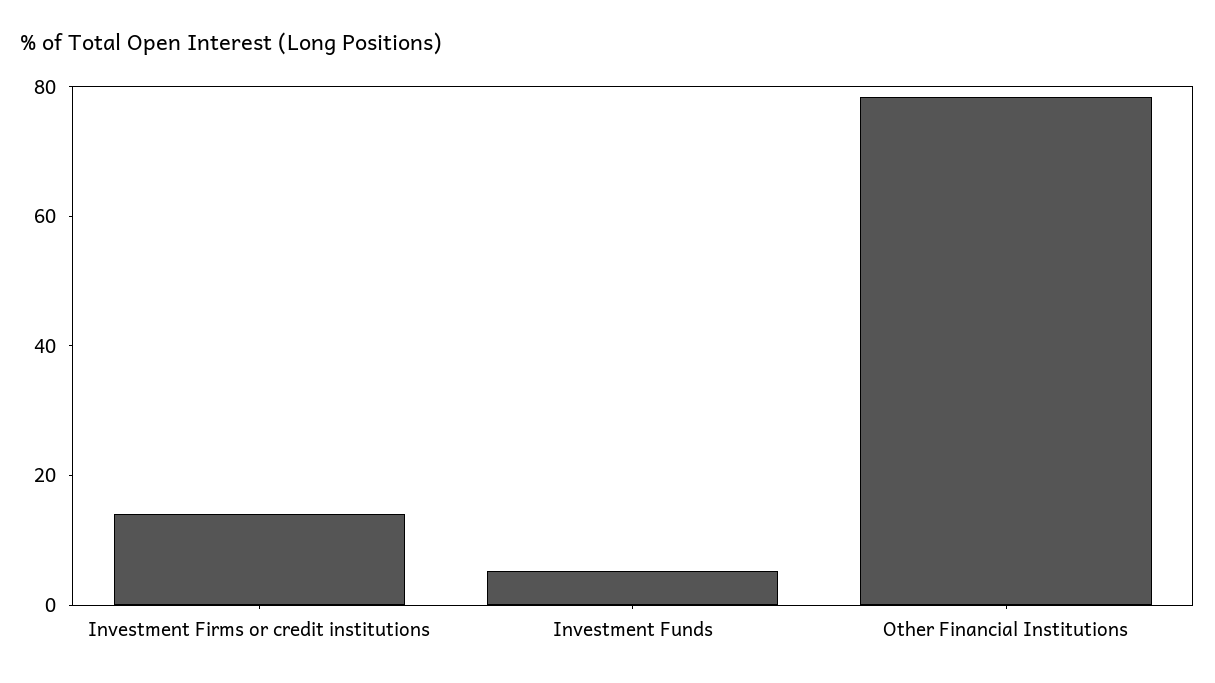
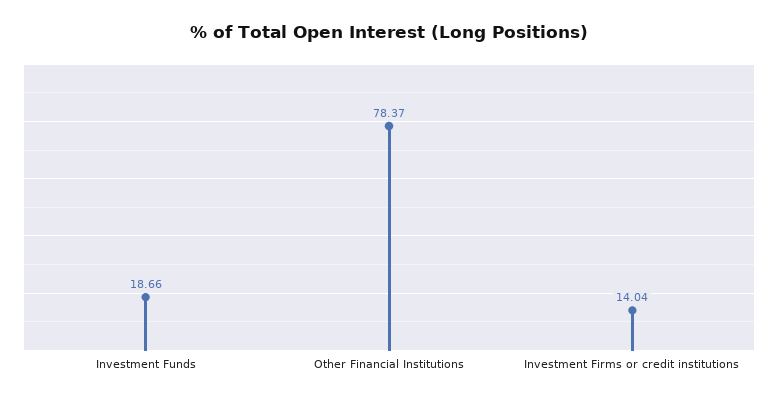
  {
    "Investment Firms or credit institutions": 14.04,
-   "Investment Funds": 5,
+   "Investment Funds": 18.66,
    "Other Financial Institutions": 78.37
  }

